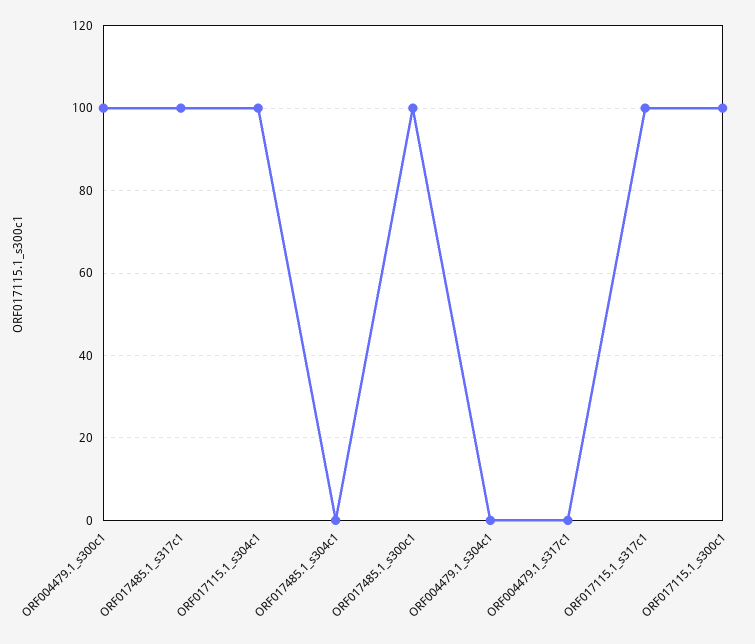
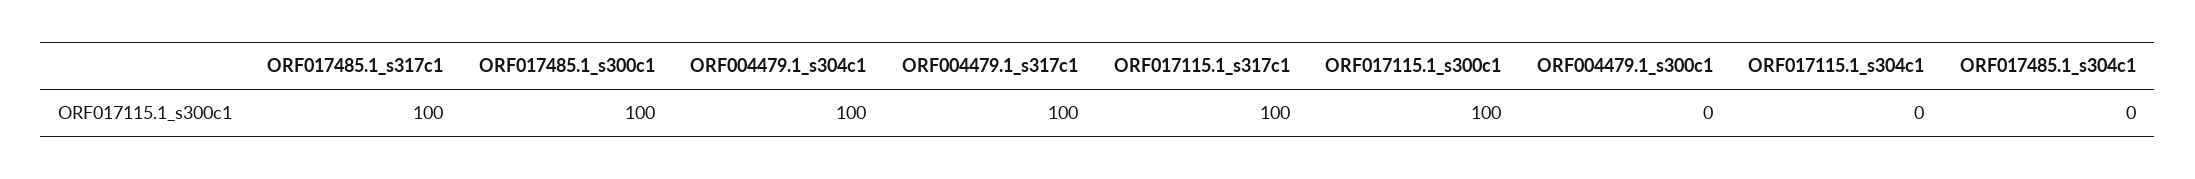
  {
-   "ORF004479.1_s300c1": 100,
+   "ORF004479.1_s300c1": 0,
    "ORF017485.1_s317c1": 100,
-   "ORF017115.1_s304c1": 100,
+   "ORF017115.1_s304c1": 0,
    "ORF017485.1_s304c1": 0,
    "ORF017485.1_s300c1": 100,
-   "ORF004479.1_s304c1": 0,
+   "ORF004479.1_s304c1": 100,
-   "ORF004479.1_s317c1": 0,
+   "ORF004479.1_s317c1": 100,
    "ORF017115.1_s317c1": 100,
    "ORF017115.1_s300c1": 100
  }

